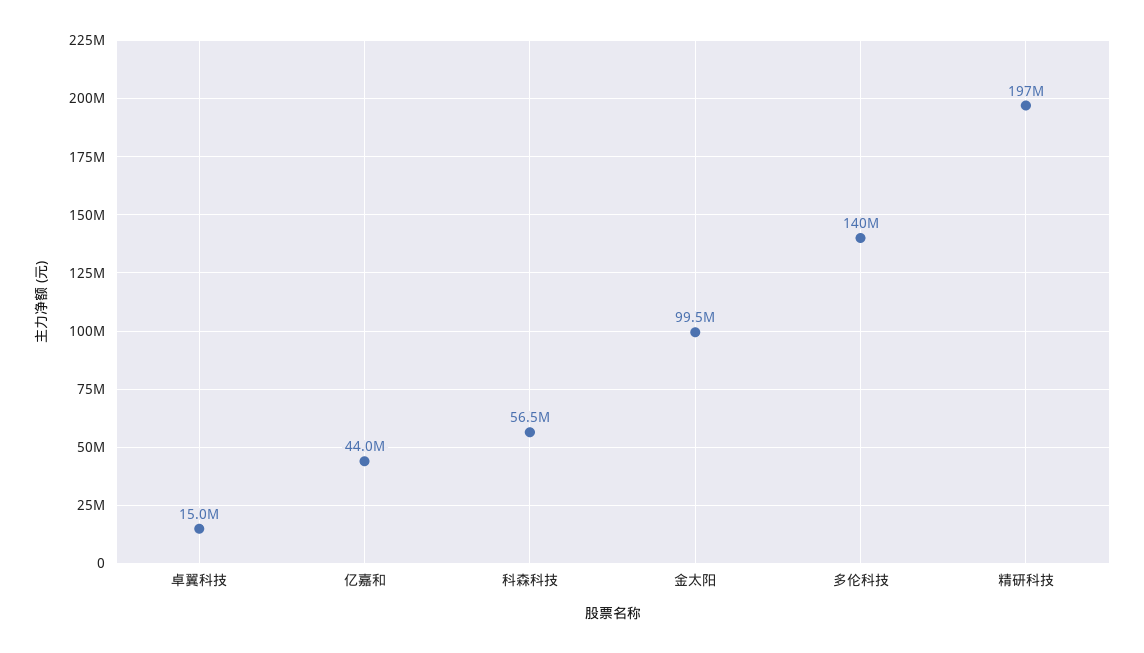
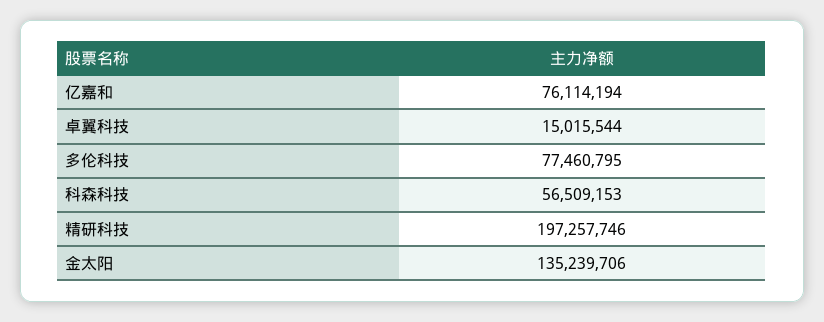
  {
    "卓翼科技": 15015544,
-   "亿嘉和": 44000000,
+   "亿嘉和": 76114194,
    "科森科技": 56509153,
-   "金太阳": 99500000,
+   "金太阳": 135239706,
-   "多伦科技": 140000000,
+   "多伦科技": 77460795,
    "精研科技": 197257746
  }

